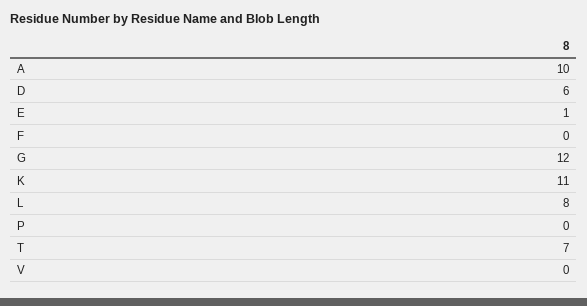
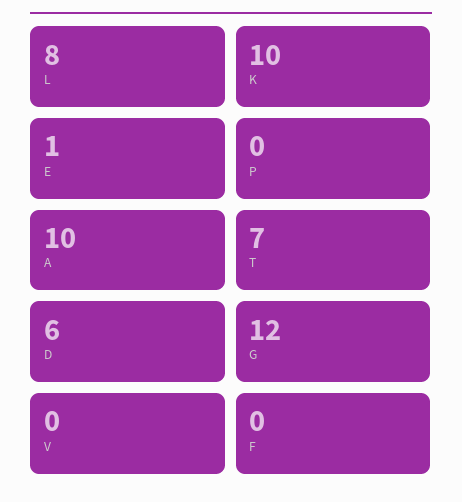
  {
    "A": 10,
    "D": 6,
    "E": 1,
    "F": 0,
    "G": 12,
-   "K": 11,
+   "K": 10,
    "L": 8,
    "P": 0,
    "T": 7,
    "V": 0
  }

